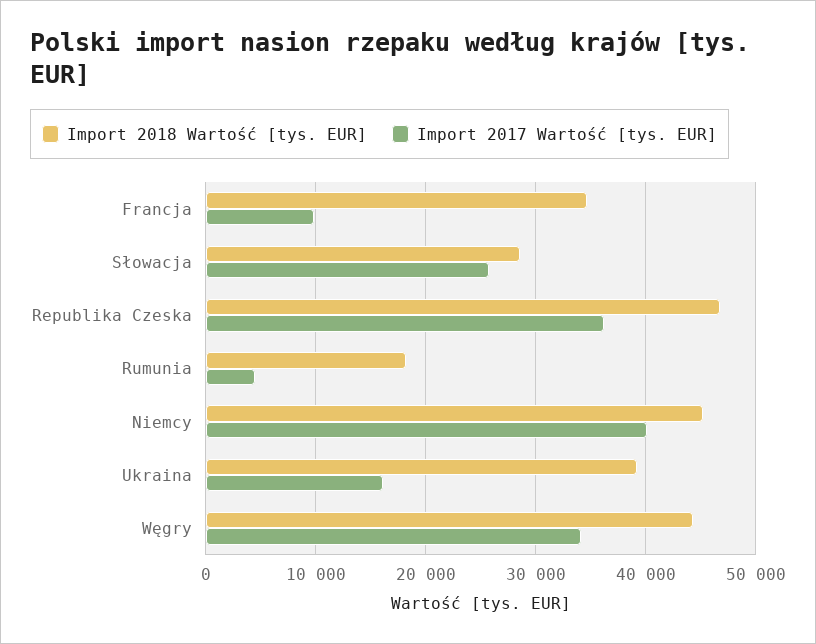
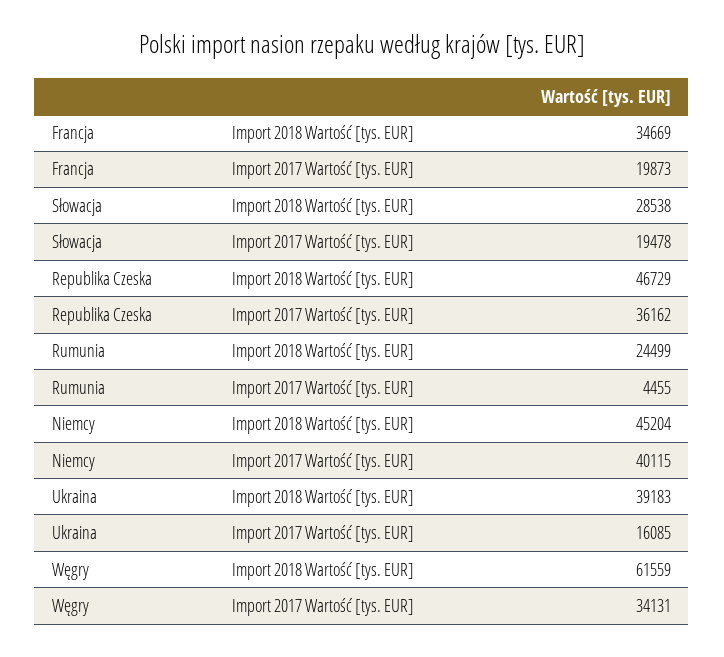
  {
    "Import 2018 Wartość [tys. EUR]": {
      "Francja": 34669,
      "Słowacja": 28538,
      "Republika Czeska": 46729,
-     "Rumunia": 18000,
+     "Rumunia": 24499,
      "Niemcy": 45204,
      "Ukraina": 39183,
-     "Węgry": 44000
+     "Węgry": 61559
    },
    "Import 2017 Wartość [tys. EUR]": {
-     "Francja": 10000,
+     "Francja": 19873,
-     "Słowacja": 26000,
+     "Słowacja": 19478,
      "Republika Czeska": 36162,
      "Rumunia": 4455,
      "Niemcy": 40115,
      "Ukraina": 16085,
      "Węgry": 34131
    }
  }

